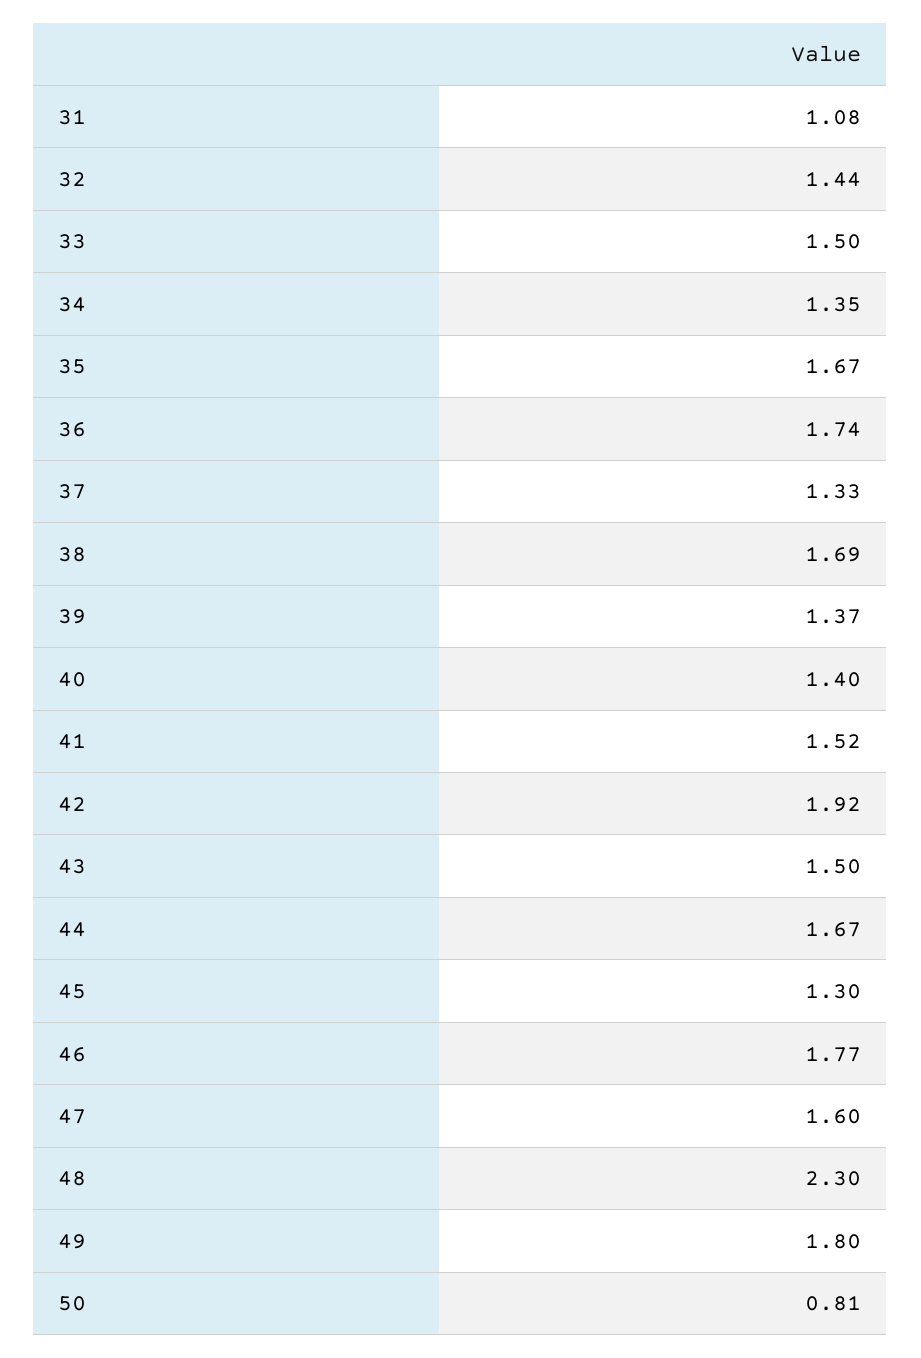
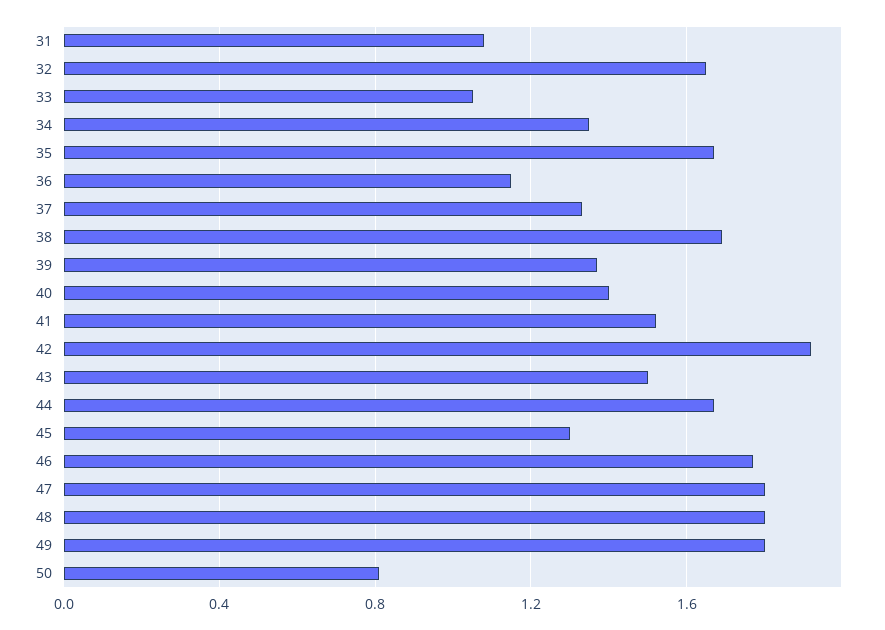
  {
    "31": 1.08,
-   "32": 1.44,
+   "32": 1.65,
-   "33": 1.5,
+   "33": 1.05,
    "34": 1.35,
    "35": 1.67,
-   "36": 1.74,
+   "36": 1.15,
    "37": 1.33,
    "38": 1.69,
    "39": 1.37,
    "40": 1.4,
    "41": 1.52,
    "42": 1.92,
    "43": 1.5,
    "44": 1.67,
    "45": 1.3,
    "46": 1.77,
-   "47": 1.6,
+   "47": 1.8,
-   "48": 2.3,
+   "48": 1.8,
    "49": 1.8,
    "50": 0.81
  }

